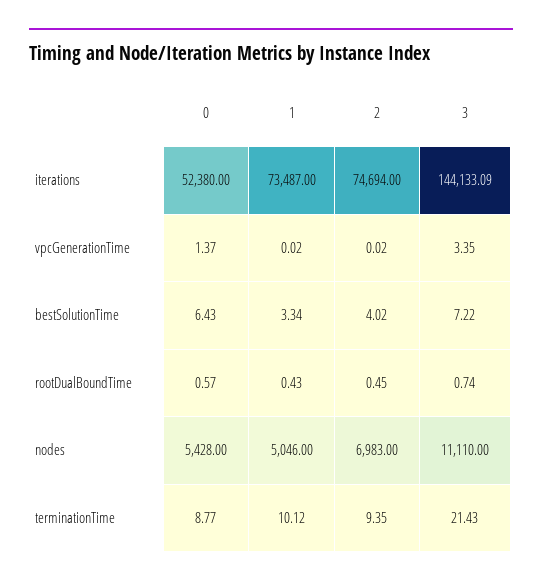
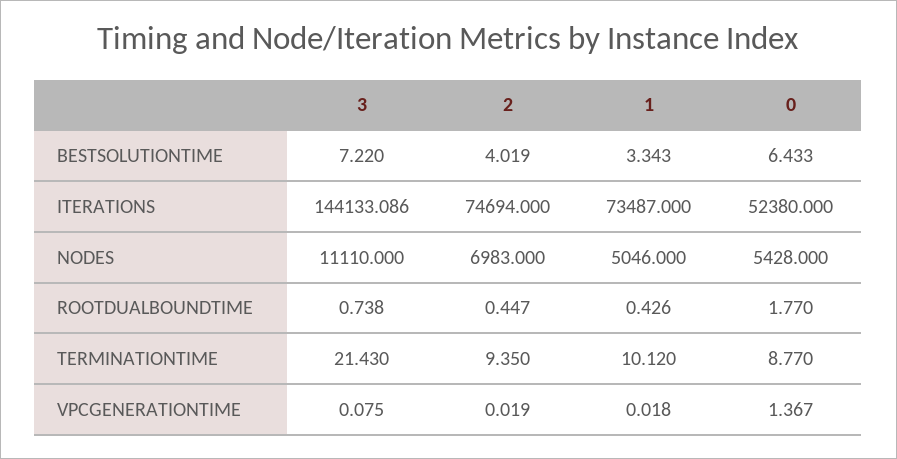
  {
    "0": {
      "iterations": 52380,
      "vpcGenerationTime": 1.367,
      "bestSolutionTime": 6.433,
-     "rootDualBoundTime": 0.57,
+     "rootDualBoundTime": 1.77,
      "nodes": 5428,
      "terminationTime": 8.77
    },
    "1": {
      "iterations": 73487,
      "vpcGenerationTime": 0.018,
      "bestSolutionTime": 3.343,
      "rootDualBoundTime": 0.426,
      "nodes": 5046,
      "terminationTime": 10.12
    },
    "2": {
      "iterations": 74694,
      "vpcGenerationTime": 0.019,
      "bestSolutionTime": 4.019,
      "rootDualBoundTime": 0.447,
      "nodes": 6983,
      "terminationTime": 9.35
    },
    "3": {
      "iterations": 144133.086,
-     "vpcGenerationTime": 3.35,
+     "vpcGenerationTime": 0.075,
      "bestSolutionTime": 7.22,
      "rootDualBoundTime": 0.738,
      "nodes": 11110,
      "terminationTime": 21.43
    }
  }

